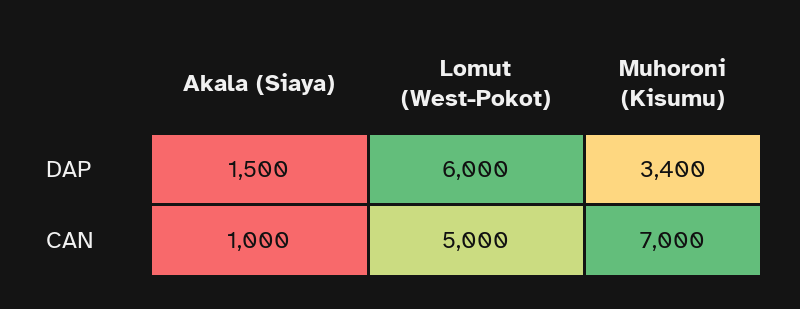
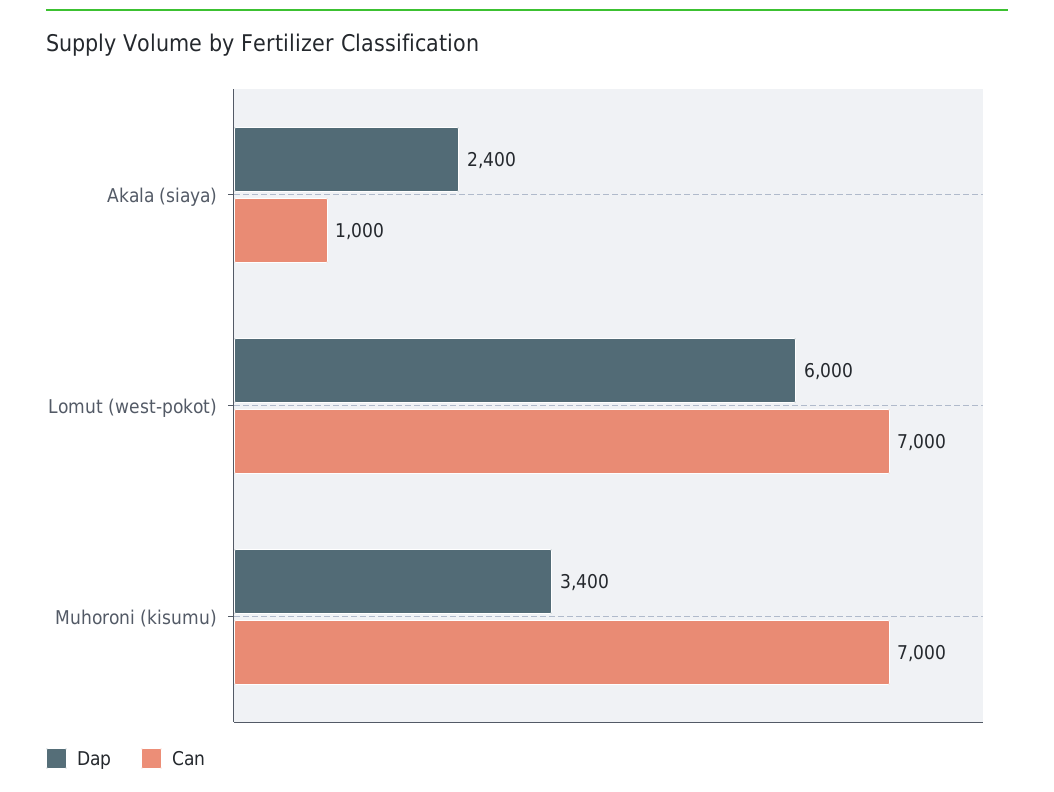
  {
    "DAP": {
-     "Akala (Siaya)": 1500,
+     "Akala (Siaya)": 2400,
      "Lomut (West-Pokot)": 6000,
      "Muhoroni (Kisumu)": 3400
    },
    "CAN": {
      "Akala (Siaya)": 1000,
-     "Lomut (West-Pokot)": 5000,
+     "Lomut (West-Pokot)": 7000,
      "Muhoroni (Kisumu)": 7000
    }
  }

